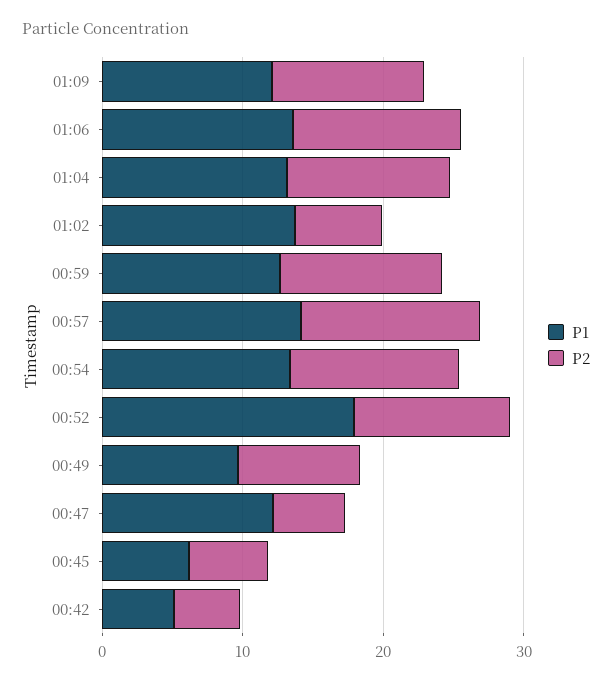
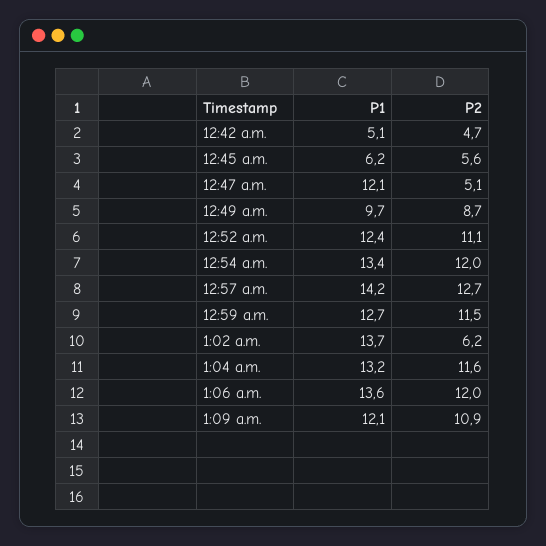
  {
    "P1": {
      "01:09": 12.1,
      "01:06": 13.6,
      "01:04": 13.2,
      "01:02": 13.7,
      "00:59": 12.7,
      "00:57": 14.2,
      "00:54": 13.4,
-     "00:52": 18,
+     "00:52": 12.4,
      "00:49": 9.7,
      "00:47": 12.1,
      "00:45": 6.2,
      "00:42": 5.1
    },
    "P2": {
      "01:09": 10.9,
      "01:06": 12,
      "01:04": 11.6,
      "01:02": 6.2,
      "00:59": 11.5,
      "00:57": 12.7,
      "00:54": 12,
      "00:52": 11.1,
      "00:49": 8.7,
      "00:47": 5.1,
      "00:45": 5.6,
      "00:42": 4.7
    }
  }

